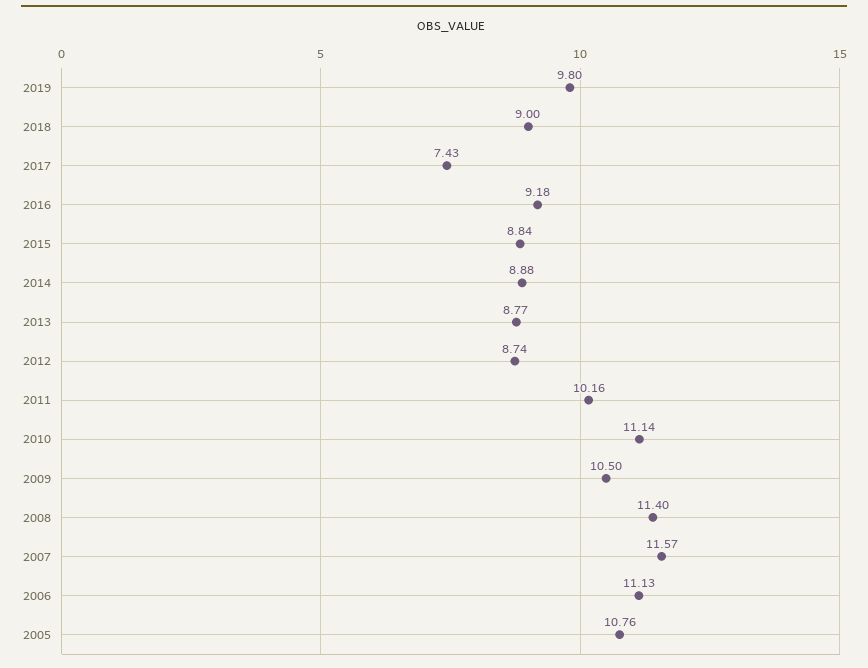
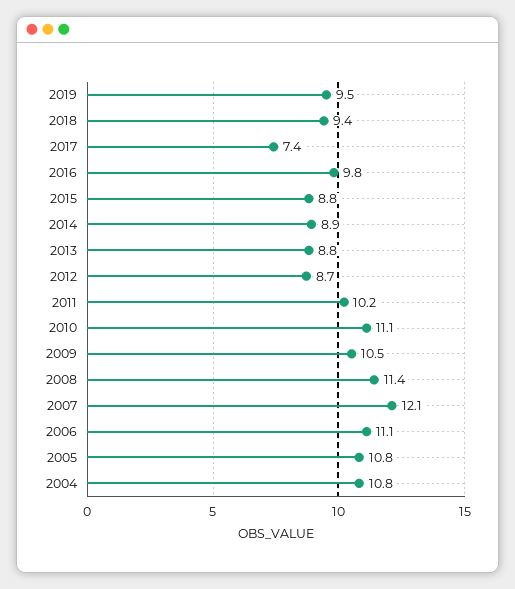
  {
-   "2019": 9.8,
+   "2019": 9.5,
-   "2018": 9,
+   "2018": 9.4,
    "2017": 7.43,
-   "2016": 9.18,
+   "2016": 9.8,
    "2015": 8.84,
    "2014": 8.88,
    "2013": 8.77,
    "2012": 8.74,
    "2011": 10.16,
    "2010": 11.14,
    "2009": 10.5,
    "2008": 11.4,
-   "2007": 11.57,
+   "2007": 12.1,
    "2006": 11.13,
-   "2005": 10.76
+   "2005": 10.76,
+   "2004": 10.8
  }

